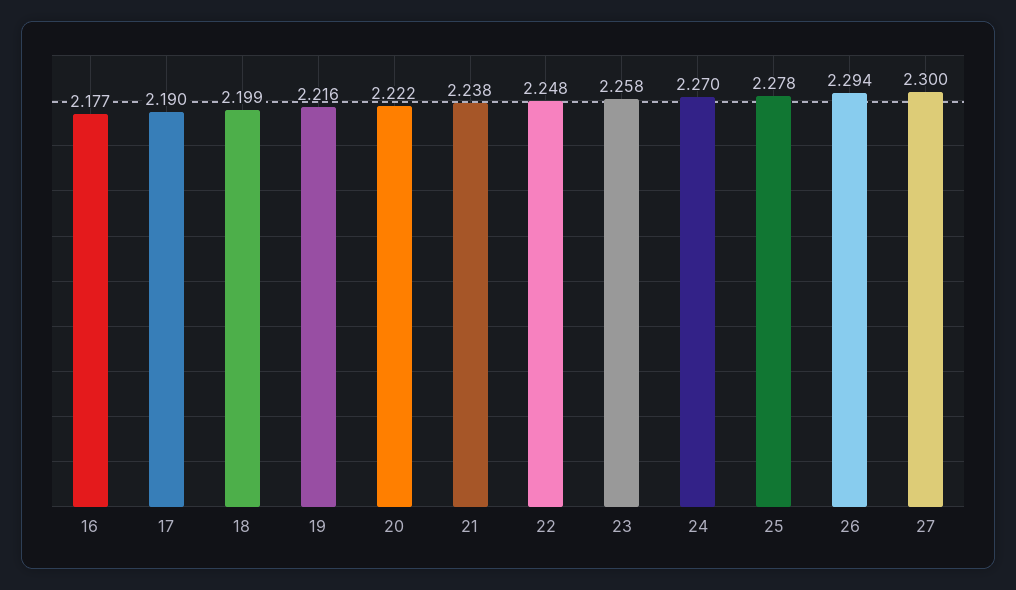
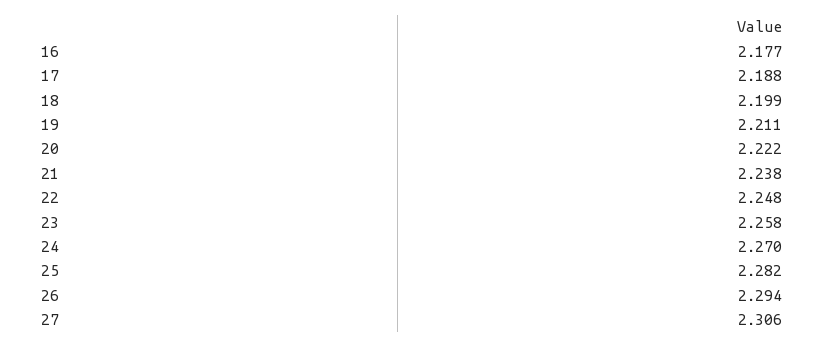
  {
    "16": 2.177,
-   "17": 2.19,
+   "17": 2.188,
    "18": 2.199,
-   "19": 2.216,
+   "19": 2.211,
    "20": 2.222,
    "21": 2.238,
    "22": 2.248,
    "23": 2.258,
    "24": 2.27,
-   "25": 2.278,
+   "25": 2.282,
    "26": 2.294,
-   "27": 2.3
+   "27": 2.306
  }

